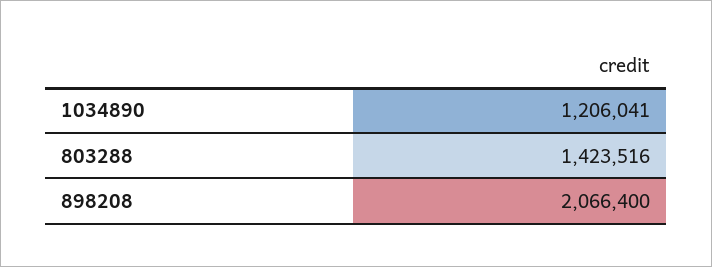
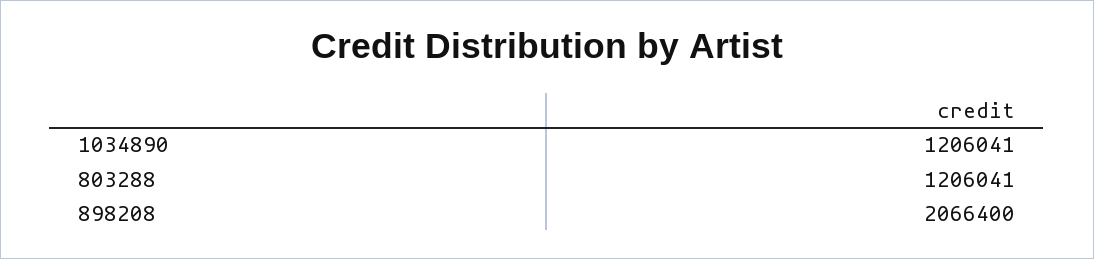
  {
    "1034890": 1206041,
-   "803288": 1423516,
+   "803288": 1206041,
    "898208": 2066400
  }

